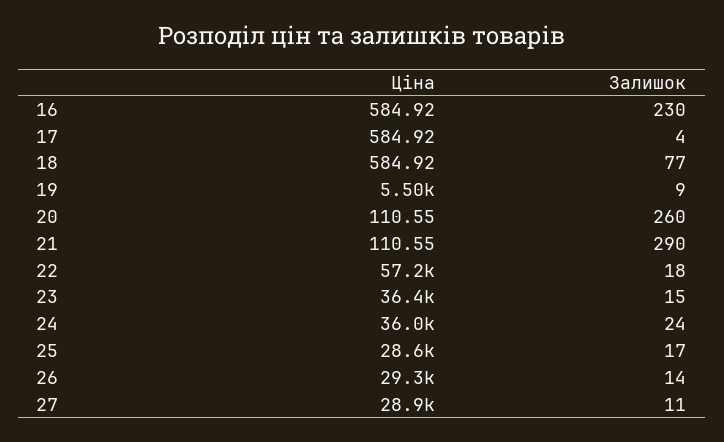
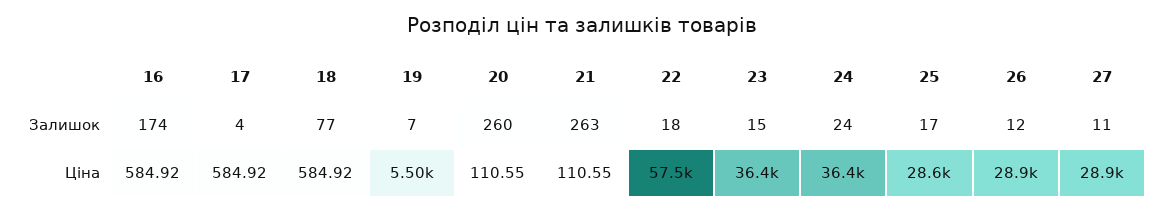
  {
    "Ціна": {
      "16": 584.92,
      "17": 584.92,
      "18": 584.92,
      "19": 5500,
      "20": 110.55,
      "21": 110.55,
-     "22": 57200,
+     "22": 57500,
      "23": 36400,
-     "24": 36000,
+     "24": 36400,
      "25": 28600,
-     "26": 29300,
+     "26": 28900,
      "27": 28900
    },
    "Залишок": {
-     "16": 230,
+     "16": 174,
      "17": 4,
      "18": 77,
-     "19": 9,
+     "19": 7,
      "20": 260,
-     "21": 290,
+     "21": 263,
      "22": 18,
      "23": 15,
      "24": 24,
      "25": 17,
-     "26": 14,
+     "26": 12,
      "27": 11
    }
  }

